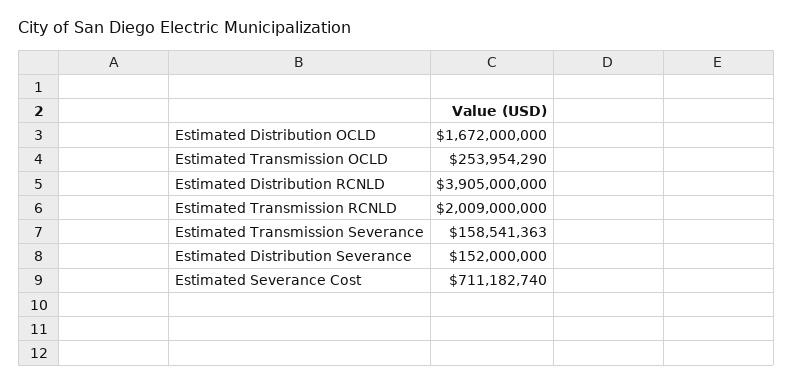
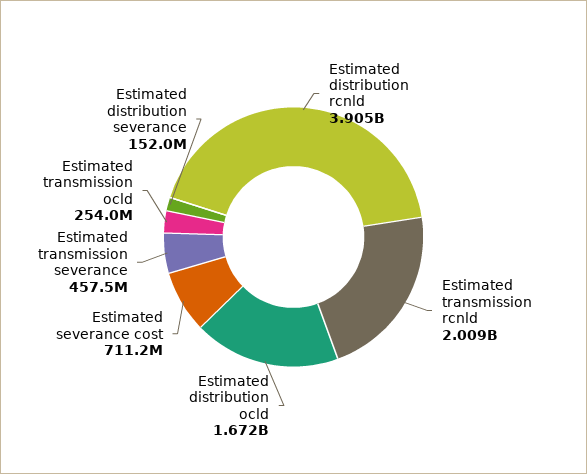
  {
    "Estimated Distribution OCLD": 1672000000,
    "Estimated Transmission OCLD": 253954290,
    "Estimated Distribution RCNLD": 3905000000,
    "Estimated Transmission RCNLD": 2009000000,
-   "Estimated Transmission Severance": 158541363,
+   "Estimated Transmission Severance": 457500000,
    "Estimated Distribution Severance": 152000000,
    "Estimated Severance Cost": 711182740
  }

